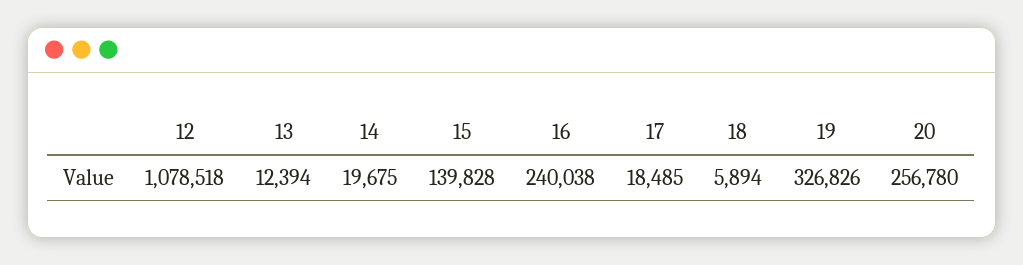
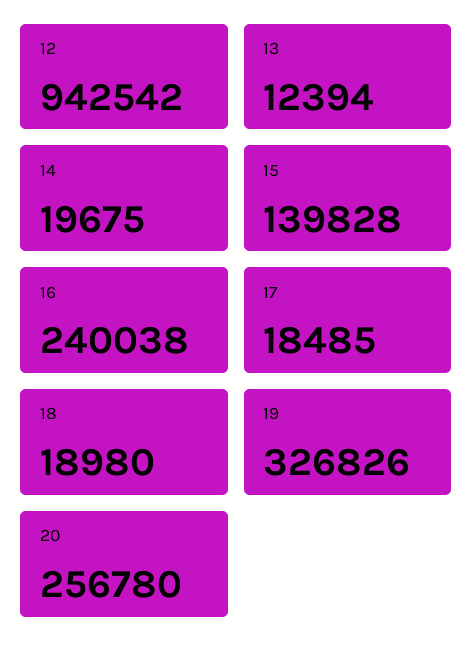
  {
-   "12": 1078518,
+   "12": 942542,
    "13": 12394,
    "14": 19675,
    "15": 139828,
    "16": 240038,
    "17": 18485,
-   "18": 5894,
+   "18": 18980,
    "19": 326826,
    "20": 256780
  }

